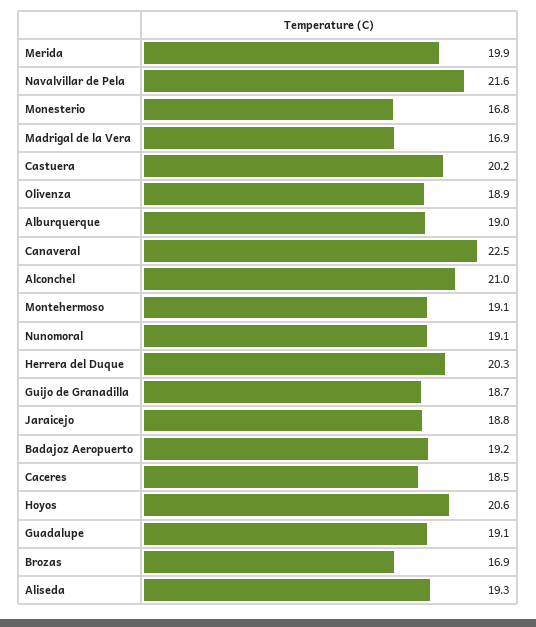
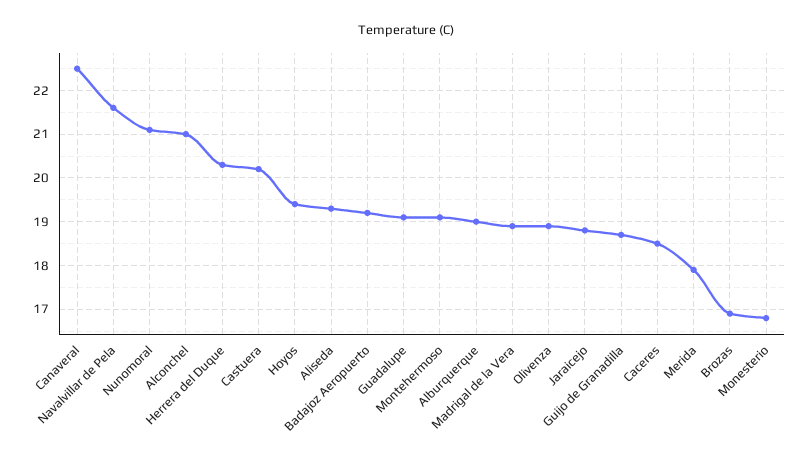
  {
-   "Merida": 19.9,
+   "Merida": 18,
    "Navalvillar de Pela": 21.6,
    "Monesterio": 16.8,
-   "Madrigal de la Vera": 16.9,
+   "Madrigal de la Vera": 19,
    "Castuera": 20.2,
    "Olivenza": 18.9,
    "Alburquerque": 19,
    "Canaveral": 22.5,
    "Alconchel": 21,
    "Montehermoso": 19.1,
-   "Nunomoral": 19.1,
+   "Nunomoral": 21,
    "Herrera del Duque": 20.3,
    "Guijo de Granadilla": 18.7,
    "Jaraicejo": 18.8,
    "Badajoz Aeropuerto": 19.2,
    "Caceres": 18.5,
-   "Hoyos": 20.6,
+   "Hoyos": 19.5,
    "Guadalupe": 19.1,
    "Brozas": 16.9,
    "Aliseda": 19.3
  }

